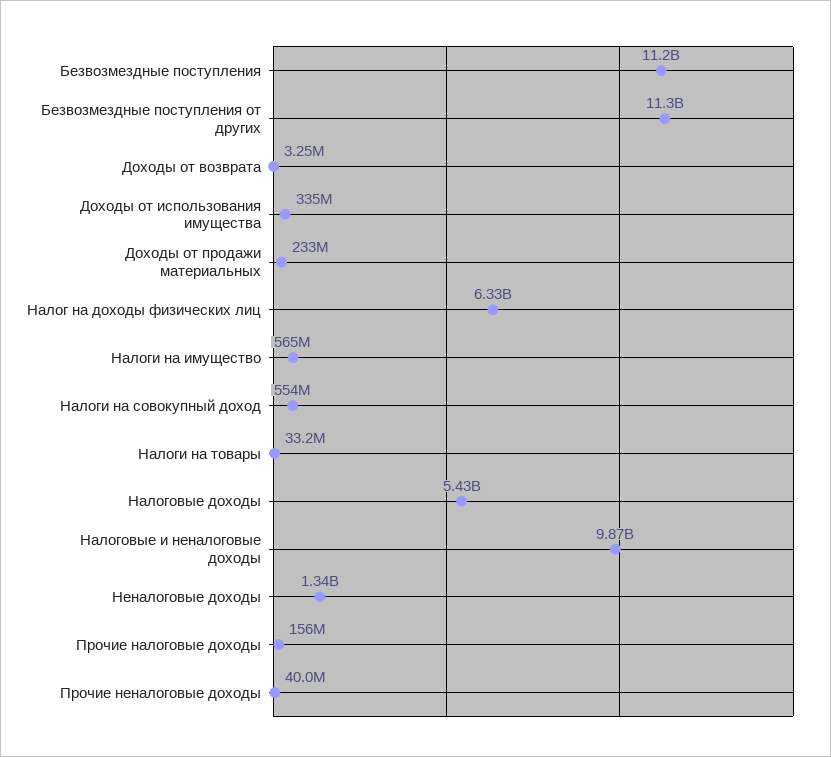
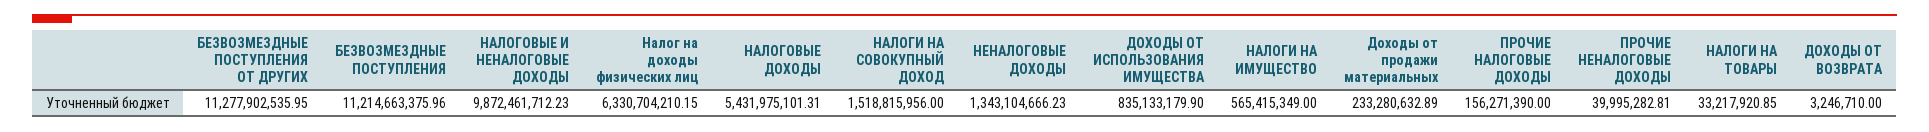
  {
    "Безвозмездные поступления": 11214663375.96,
    "Безвозмездные поступления от других": 11277902535.95,
    "Доходы от возврата": 3246710,
-   "Доходы от использования имущества": 335000000,
+   "Доходы от использования имущества": 835133179.9,
    "Доходы от продажи материальных": 233280632.89,
    "Налог на доходы физических лиц": 6330704210.15,
    "Налоги на имущество": 565415349,
-   "Налоги на совокупный доход": 554000000,
+   "Налоги на совокупный доход": 1518815956,
    "Налоги на товары": 33217920.85,
    "Налоговые доходы": 5431975101.31,
    "Налоговые и неналоговые доходы": 9872461712.23,
    "Неналоговые доходы": 1343104666.23,
    "Прочие налоговые доходы": 156271390,
    "Прочие неналоговые доходы": 39995282.81
  }

